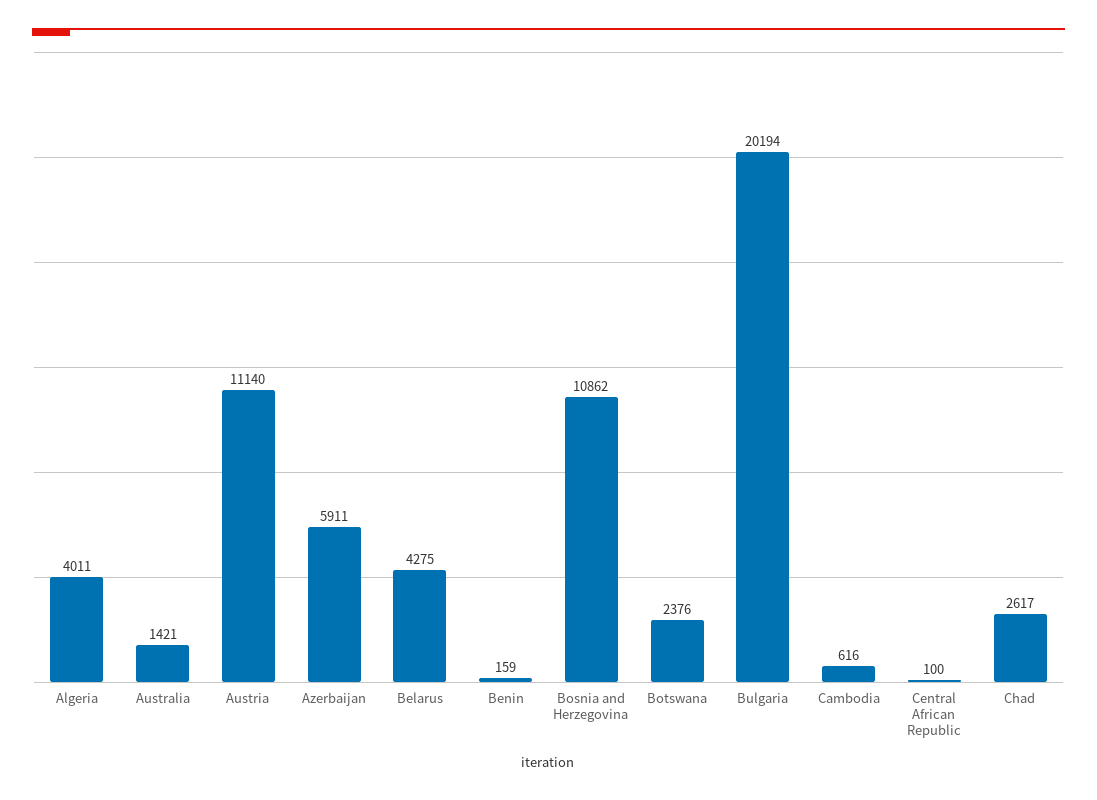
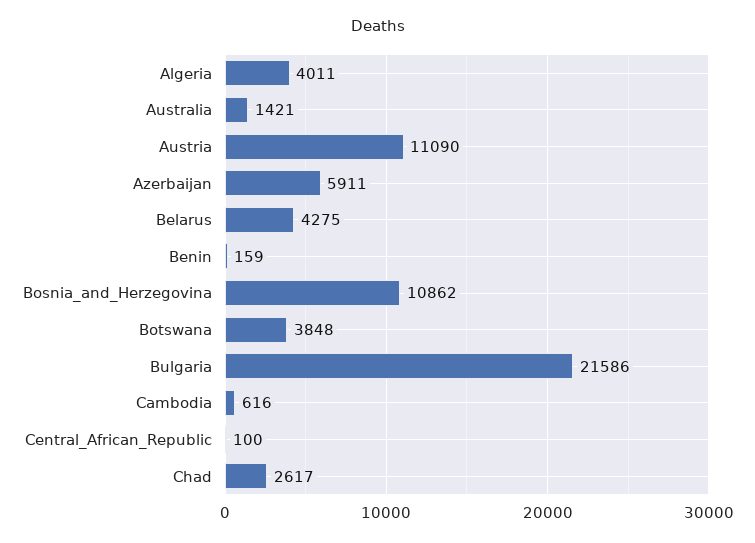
  {
    "Algeria": 4011,
    "Australia": 1421,
-   "Austria": 11140,
+   "Austria": 11090,
    "Azerbaijan": 5911,
    "Belarus": 4275,
    "Benin": 159,
    "Bosnia and Herzegovina": 10862,
-   "Botswana": 2376,
+   "Botswana": 3848,
-   "Bulgaria": 20194,
+   "Bulgaria": 21586,
    "Cambodia": 616,
    "Central African Republic": 100,
    "Chad": 2617
  }

